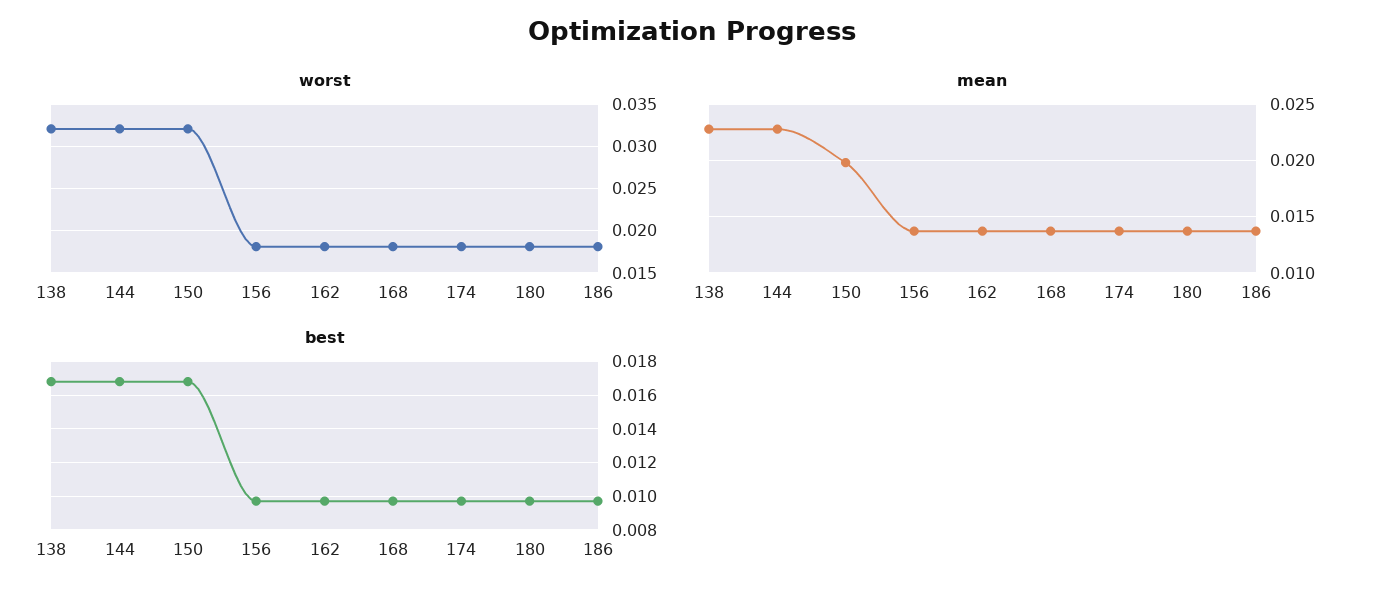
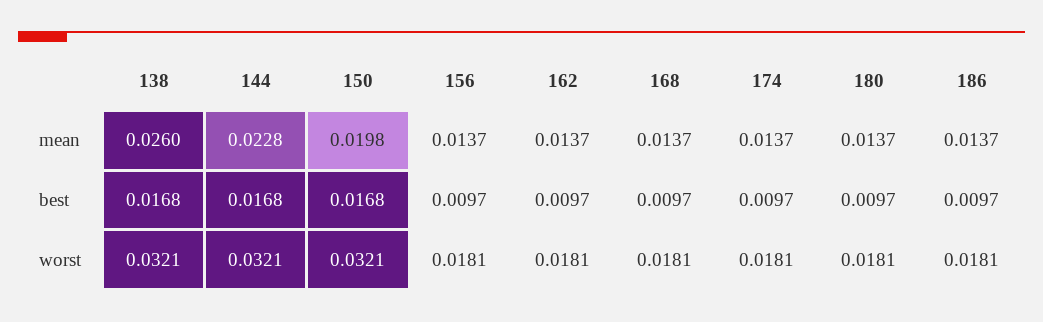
  {
    "worst": {
      "138": 0.0321,
      "144": 0.0321,
      "150": 0.0321,
      "156": 0.0181,
      "162": 0.0181,
      "168": 0.0181,
      "174": 0.0181,
      "180": 0.0181,
      "186": 0.0181
    },
    "mean": {
-     "138": 0.023,
+     "138": 0.026,
      "144": 0.0228,
      "150": 0.0198,
      "156": 0.0137,
      "162": 0.0137,
      "168": 0.0137,
      "174": 0.0137,
      "180": 0.0137,
      "186": 0.0137
    },
    "best": {
      "138": 0.0168,
      "144": 0.0168,
      "150": 0.0168,
      "156": 0.0097,
      "162": 0.0097,
      "168": 0.0097,
      "174": 0.0097,
      "180": 0.0097,
      "186": 0.0097
    }
  }

